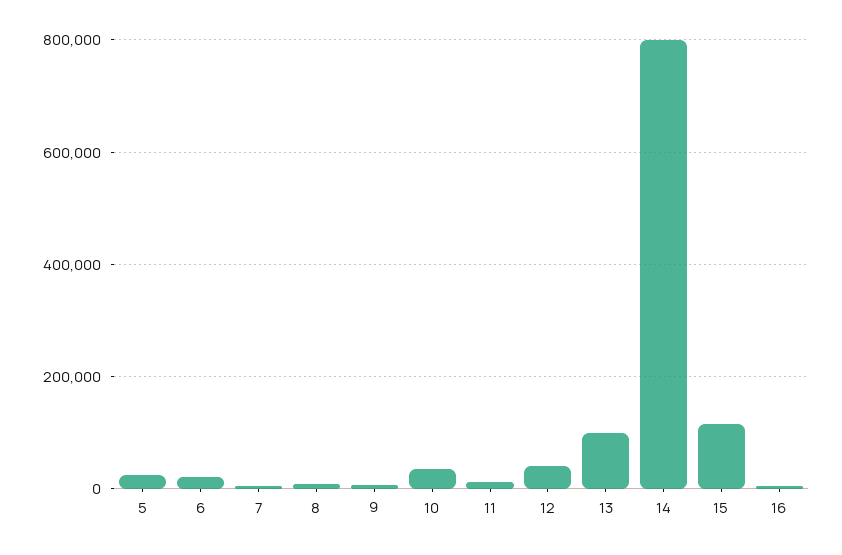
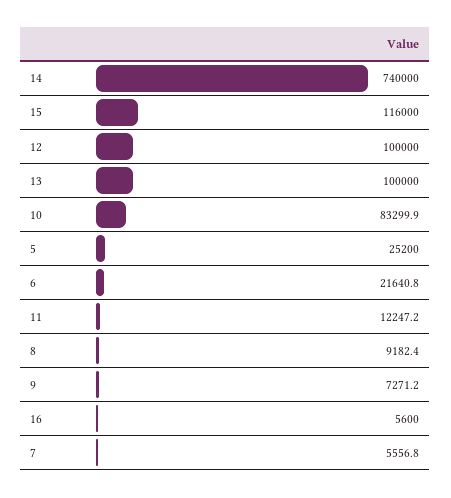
  {
    "5": 25200,
    "6": 21640.8,
    "7": 5556.8,
    "8": 9182.4,
    "9": 7271.2,
-   "10": 40000,
+   "10": 83299.9,
    "11": 12247.2,
-   "12": 40000,
+   "12": 100000,
    "13": 100000,
-   "14": 800000,
+   "14": 740000,
    "15": 116000,
    "16": 5600
  }

